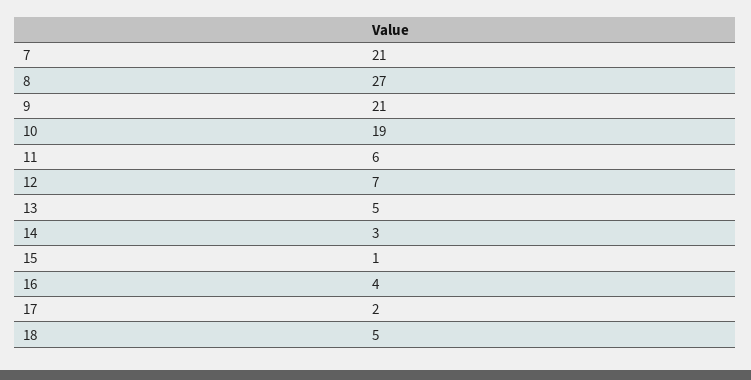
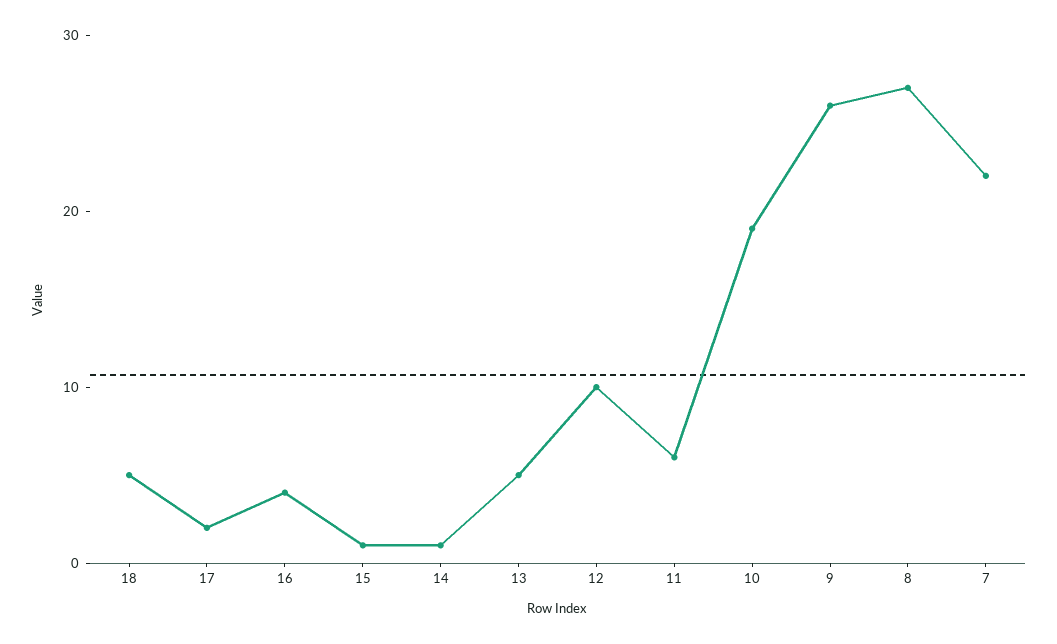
  {
-   "7": 21,
+   "7": 22,
    "8": 27,
-   "9": 21,
+   "9": 26,
    "10": 19,
    "11": 6,
-   "12": 7,
+   "12": 10,
    "13": 5,
-   "14": 3,
+   "14": 1,
    "15": 1,
    "16": 4,
    "17": 2,
    "18": 5
  }

